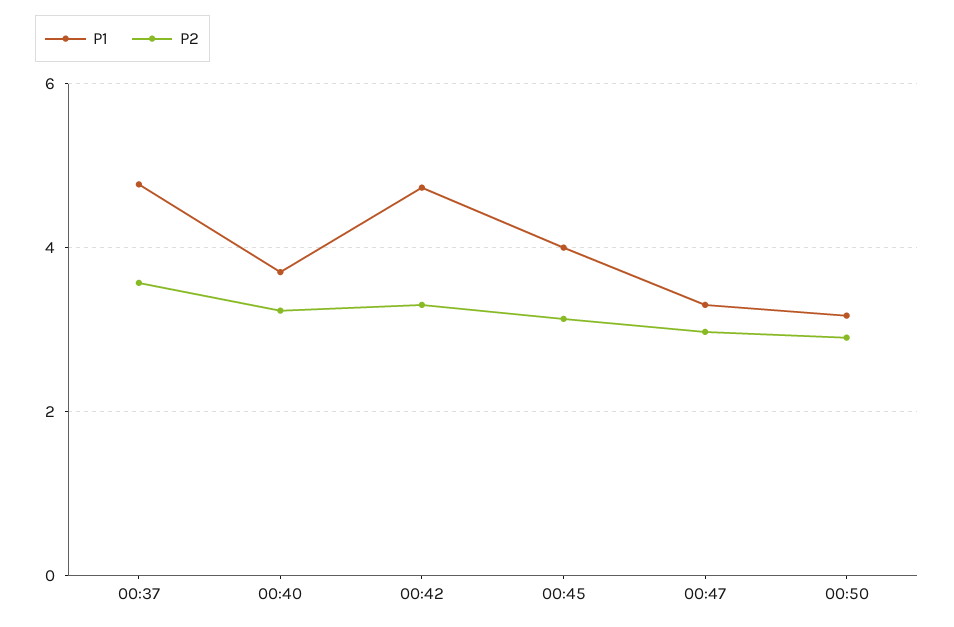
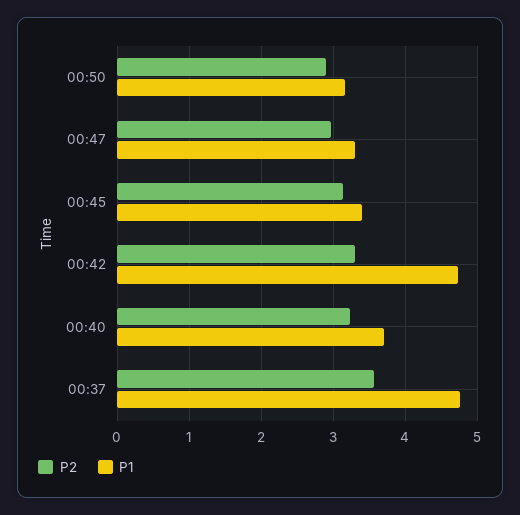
  {
    "P1": {
      "00:37": 4.8,
      "00:40": 3.7,
      "00:42": 4.7,
-     "00:45": 4,
+     "00:45": 3.4,
      "00:47": 3.3,
      "00:50": 3.2
    },
    "P2": {
      "00:37": 3.6,
      "00:40": 3.2,
      "00:42": 3.3,
      "00:45": 3.1,
      "00:47": 3,
      "00:50": 2.9
    }
  }

